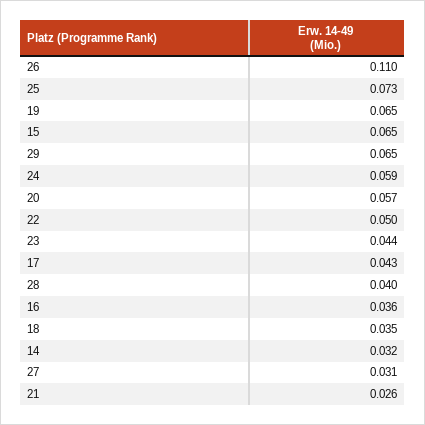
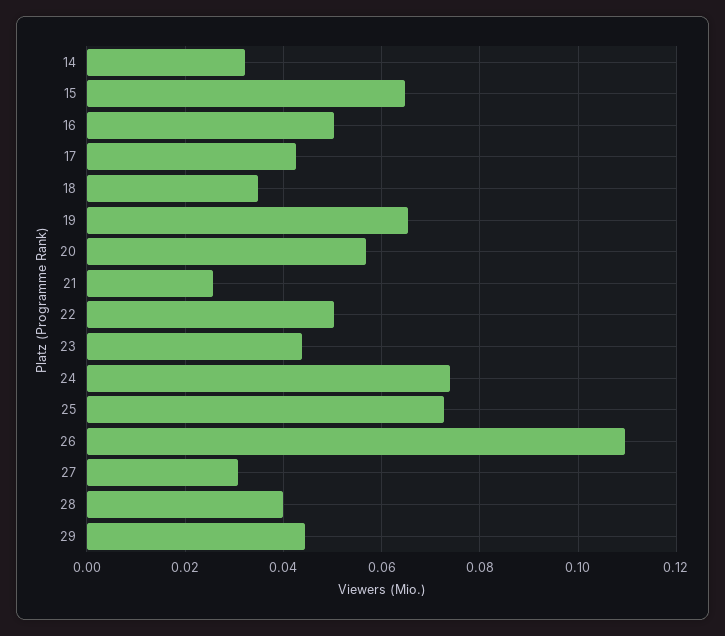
  {
    "26": 0.11,
    "25": 0.073,
    "19": 0.065,
    "15": 0.065,
-   "29": 0.065,
+   "29": 0.044,
-   "24": 0.059,
+   "24": 0.074,
    "20": 0.057,
    "22": 0.05,
    "23": 0.044,
    "17": 0.043,
    "28": 0.04,
-   "16": 0.036,
+   "16": 0.05,
    "18": 0.035,
    "14": 0.032,
    "27": 0.031,
    "21": 0.026
  }

